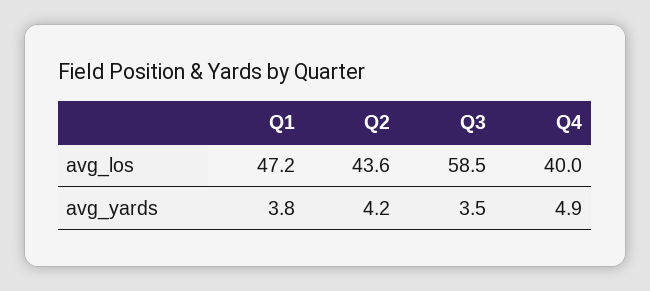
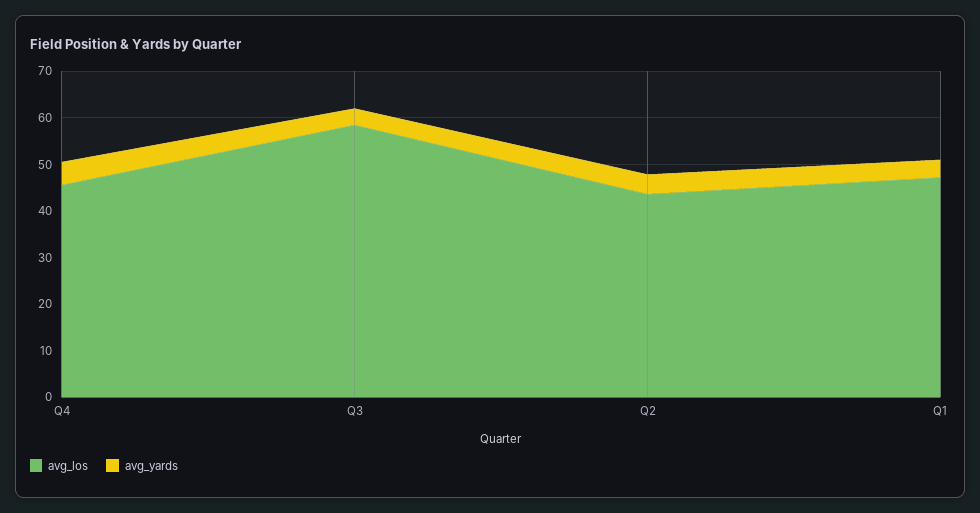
  {
    "avg_los": {
      "Q1": 47.2,
      "Q2": 43.6,
      "Q3": 58.5,
-     "Q4": 40
+     "Q4": 46
    },
    "avg_yards": {
      "Q1": 3.8,
      "Q2": 4.2,
      "Q3": 3.5,
      "Q4": 4.9
    }
  }

